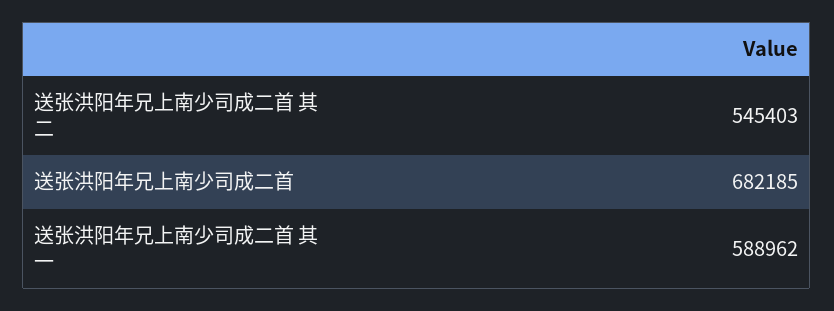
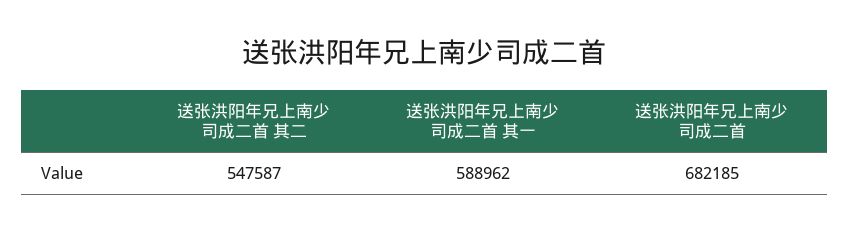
  {
-   "送张洪阳年兄上南少司成二首 其二": 545403,
+   "送张洪阳年兄上南少司成二首 其二": 547587,
    "送张洪阳年兄上南少司成二首": 682185,
    "送张洪阳年兄上南少司成二首 其一": 588962
  }

